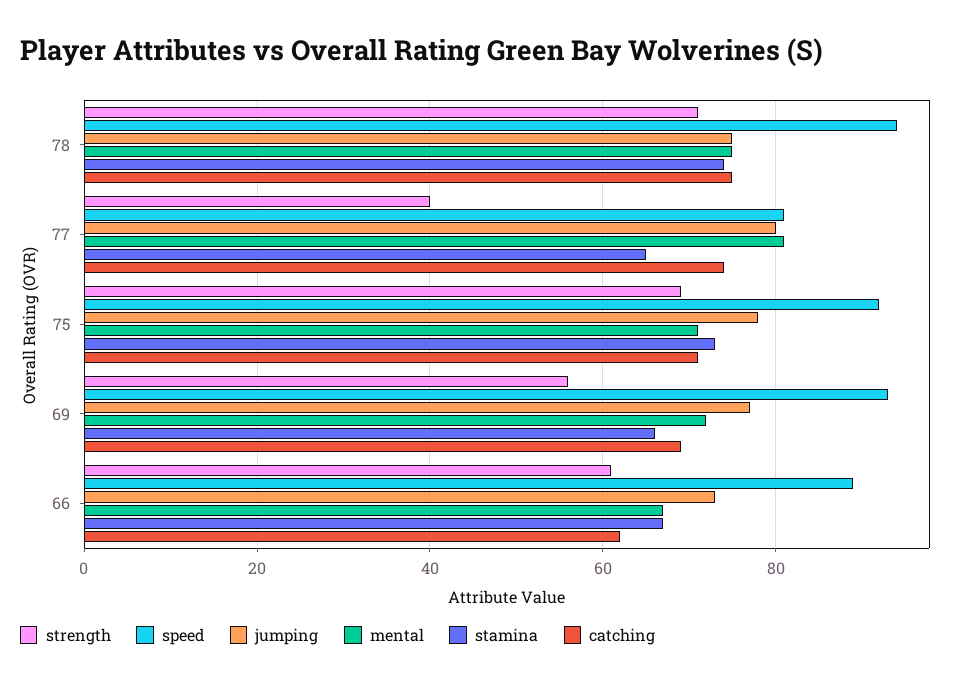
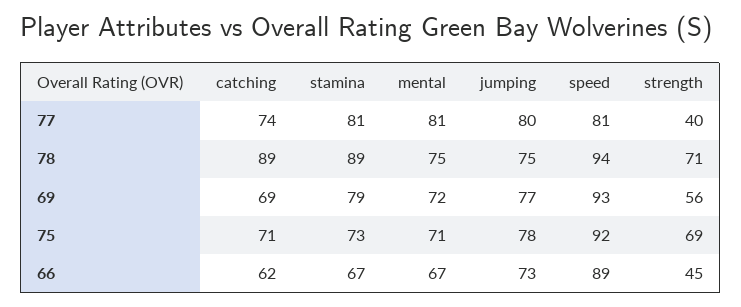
  {
    "strength": {
      "78": 71,
      "77": 40,
      "75": 69,
      "69": 56,
-     "66": 60
+     "66": 45
    },
    "speed": {
      "78": 94,
      "77": 81,
      "75": 92,
      "69": 93,
      "66": 89
    },
    "jumping": {
      "78": 75,
      "77": 80,
      "75": 78,
      "69": 77,
      "66": 73
    },
    "mental": {
      "78": 75,
      "77": 81,
      "75": 71,
      "69": 72,
      "66": 67
    },
    "stamina": {
-     "78": 75,
+     "78": 89,
-     "77": 65,
+     "77": 81,
      "75": 73,
-     "69": 65,
+     "69": 79,
      "66": 67
    },
    "catching": {
-     "78": 75,
+     "78": 89,
      "77": 74,
      "75": 71,
      "69": 69,
      "66": 62
    }
  }

